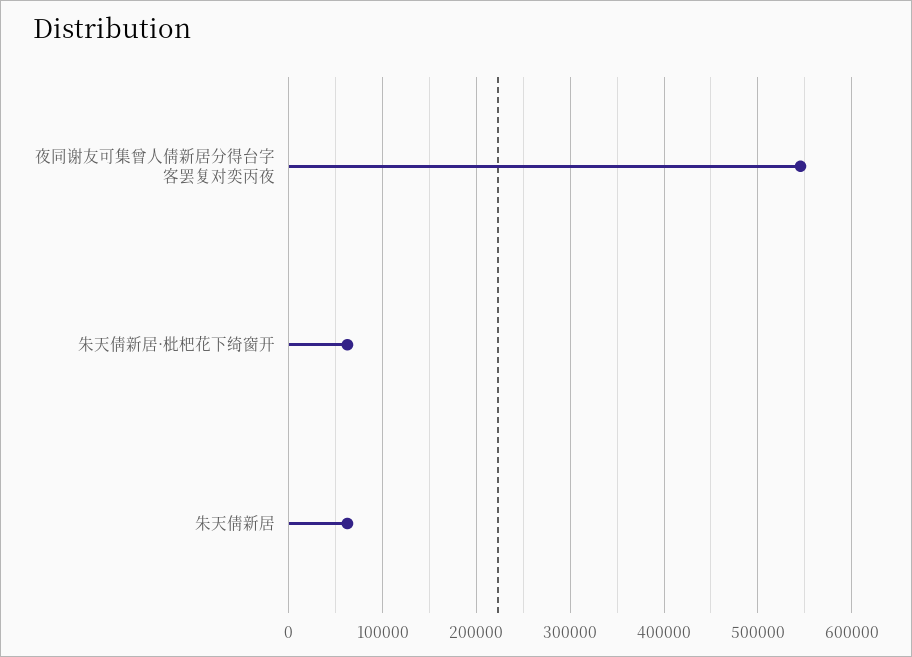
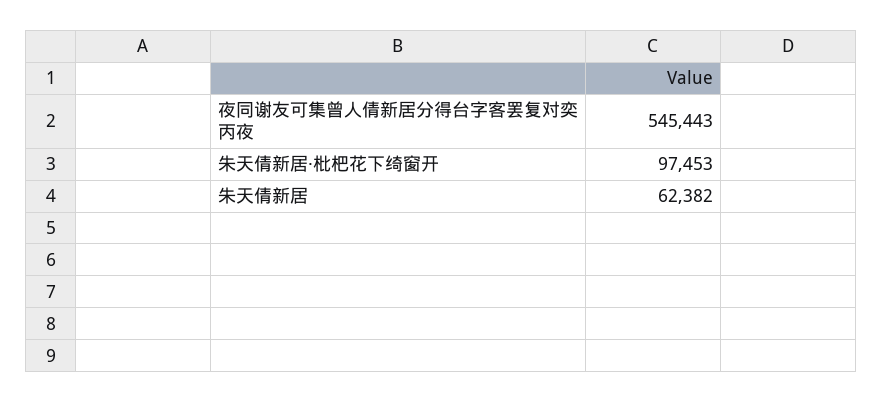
  {
    "夜同谢友可集曾人倩新居分得台字客罢复对奕丙夜": 545443,
-   "朱天倩新居·枇杷花下绮窗开": 60000,
+   "朱天倩新居·枇杷花下绮窗开": 97453,
    "朱天倩新居": 62382
  }

